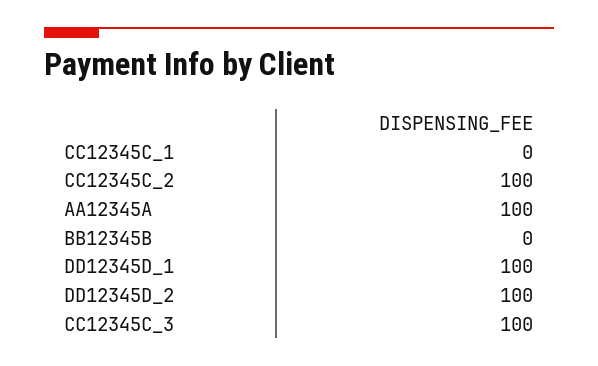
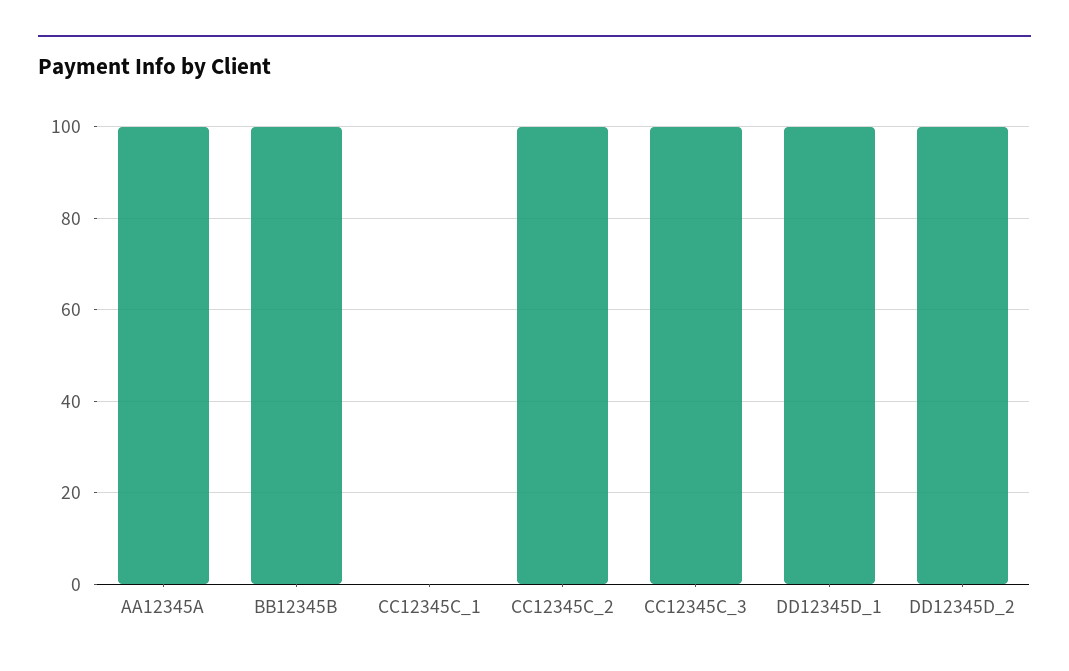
  {
    "CC12345C_1": 0,
    "CC12345C_2": 100,
    "AA12345A": 100,
-   "BB12345B": 0,
+   "BB12345B": 100,
    "DD12345D_1": 100,
    "DD12345D_2": 100,
    "CC12345C_3": 100
  }

